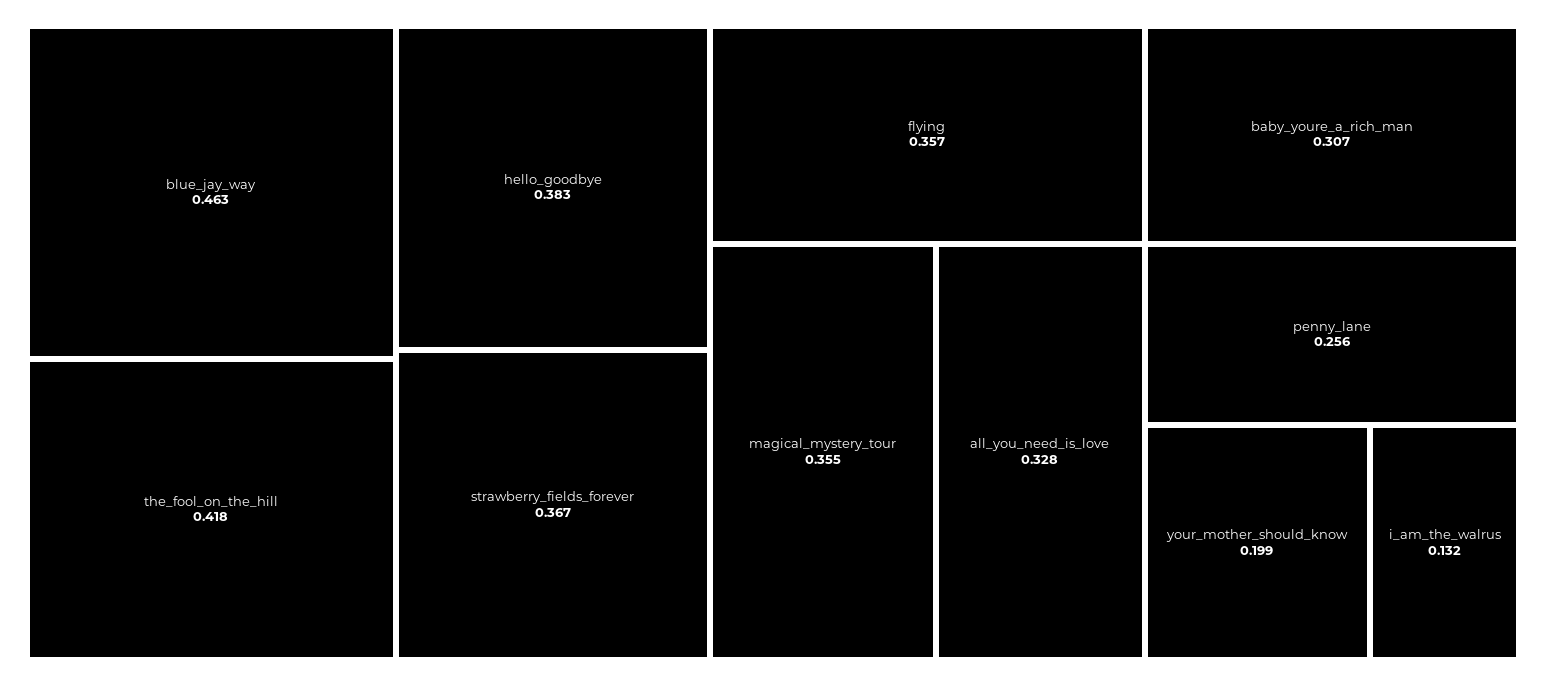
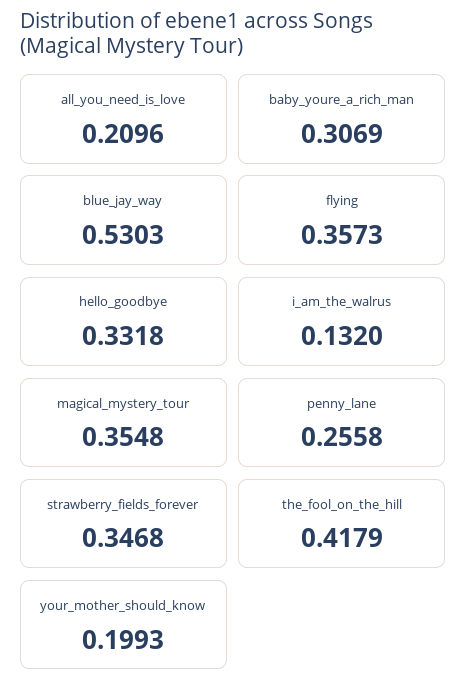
  {
-   "blue_jay_way": 0.463,
+   "blue_jay_way": 0.5303,
    "the_fool_on_the_hill": 0.4179,
-   "hello_goodbye": 0.383,
+   "hello_goodbye": 0.3318,
-   "strawberry_fields_forever": 0.367,
+   "strawberry_fields_forever": 0.3468,
    "flying": 0.3573,
    "magical_mystery_tour": 0.3548,
-   "all_you_need_is_love": 0.328,
+   "all_you_need_is_love": 0.2096,
    "baby_youre_a_rich_man": 0.3069,
    "penny_lane": 0.2558,
    "your_mother_should_know": 0.1993,
    "i_am_the_walrus": 0.132
  }

